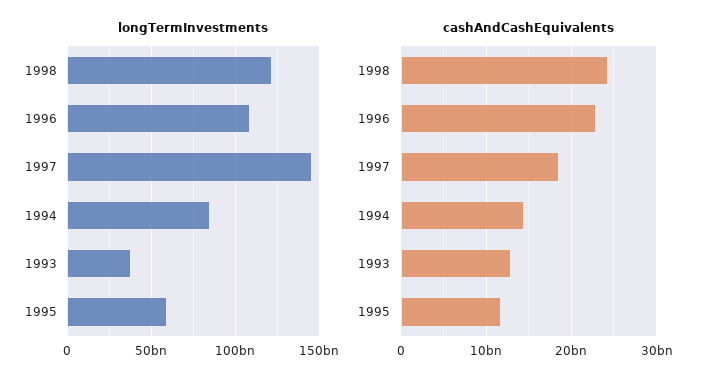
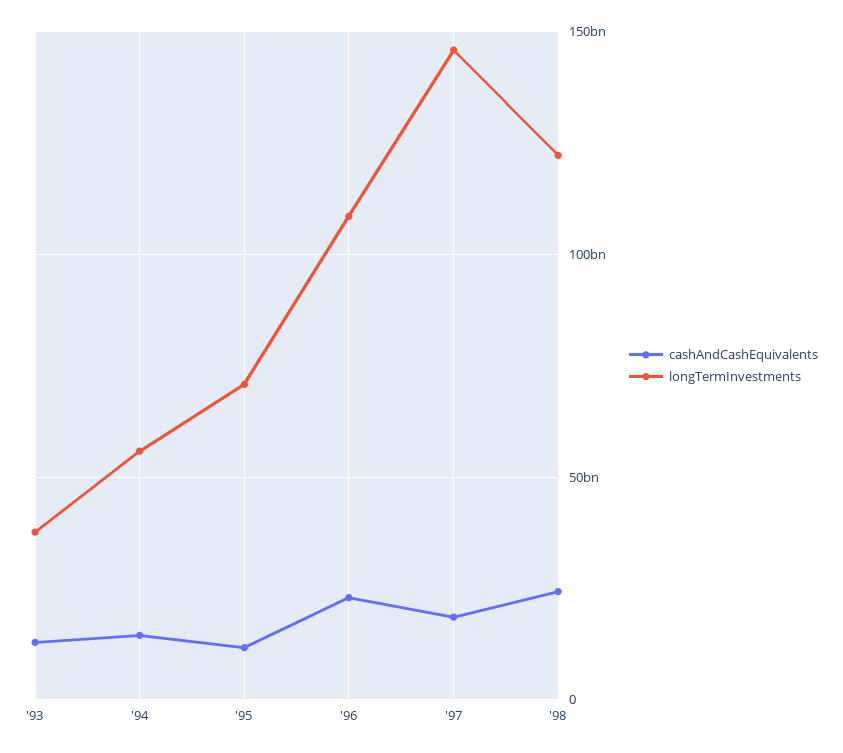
  {
    "longTermInvestments": {
      "1998": 120000000000,
      "1996": 110000000000,
      "1997": 145000000000,
-     "1994": 85000000000,
+     "1994": 55000000000,
      "1993": 40000000000,
-     "1995": 60000000000
+     "1995": 70000000000
    },
    "cashAndCashEquivalents": {
      "1998": 24000000000,
      "1996": 23000000000,
      "1997": 19000000000,
      "1994": 14000000000,
      "1993": 13000000000,
      "1995": 12000000000
    }
  }

